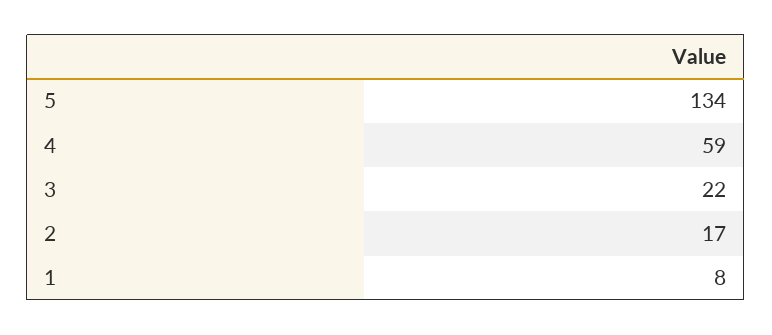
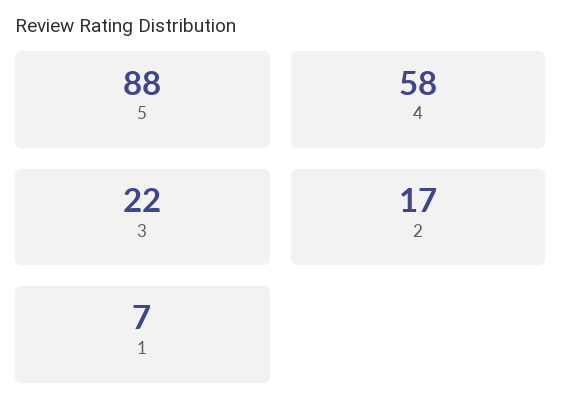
  {
-   "5": 134,
+   "5": 88,
-   "4": 59,
+   "4": 58,
    "3": 22,
    "2": 17,
-   "1": 8
+   "1": 7
  }

